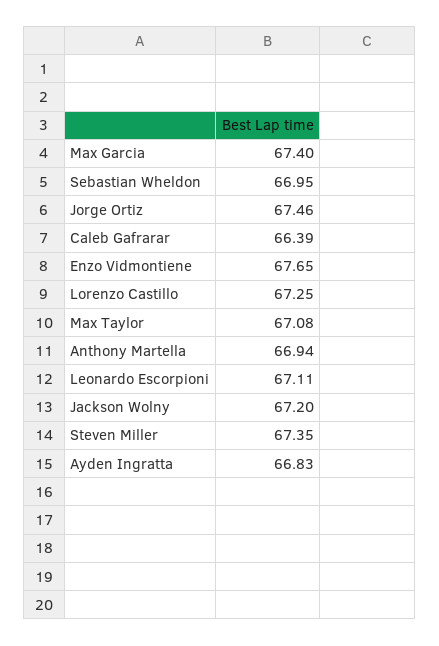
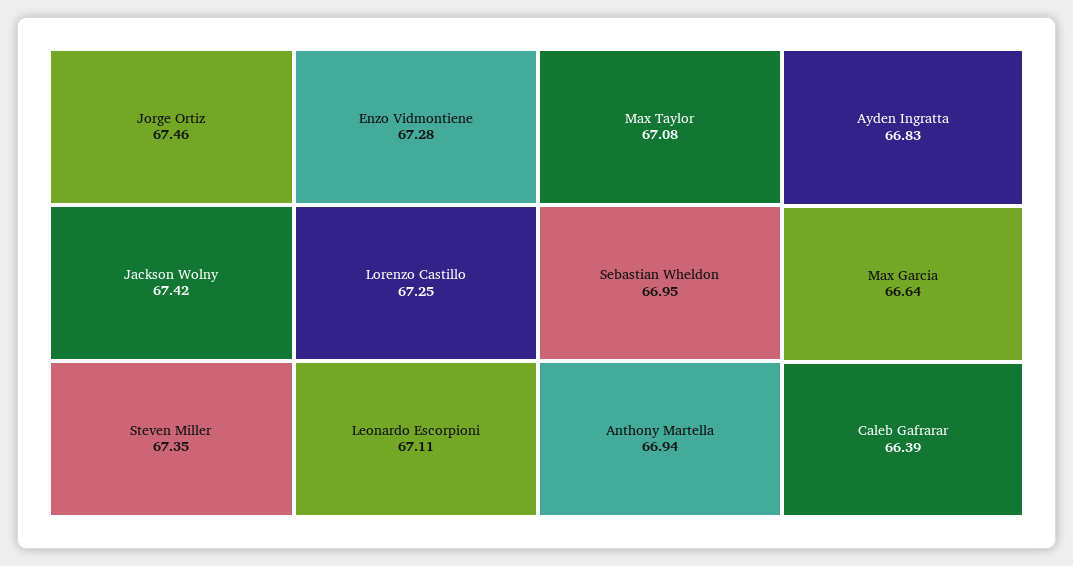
  {
-   "Max Garcia": 67.4,
+   "Max Garcia": 66.64,
    "Sebastian Wheldon": 66.95,
    "Jorge Ortiz": 67.46,
    "Caleb Gafrarar": 66.39,
-   "Enzo Vidmontiene": 67.65,
+   "Enzo Vidmontiene": 67.28,
    "Lorenzo Castillo": 67.25,
    "Max Taylor": 67.08,
    "Anthony Martella": 66.94,
    "Leonardo Escorpioni": 67.11,
-   "Jackson Wolny": 67.2,
+   "Jackson Wolny": 67.42,
    "Steven Miller": 67.35,
    "Ayden Ingratta": 66.83
  }

